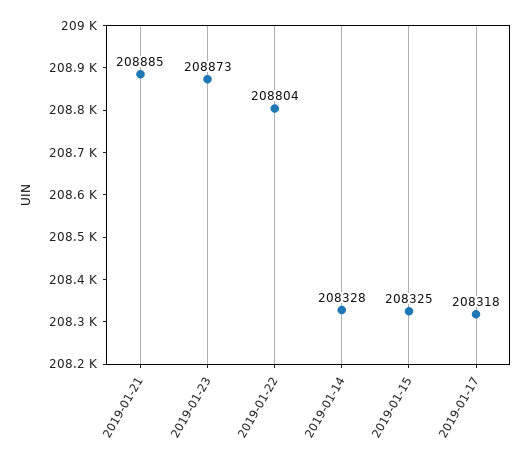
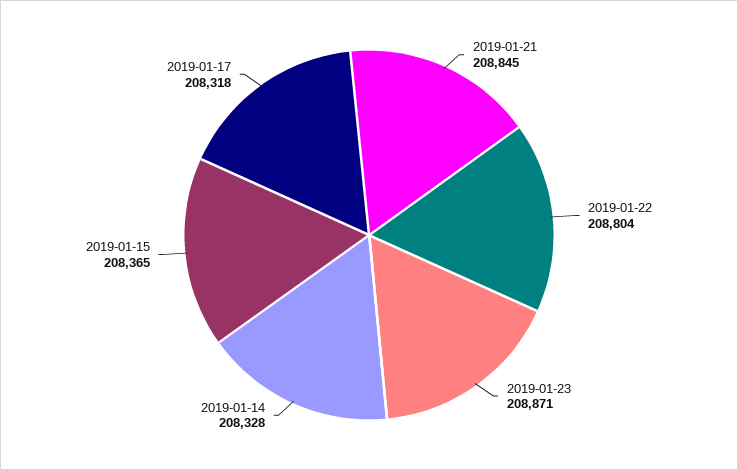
  {
-   "2019-01-21": 208885,
+   "2019-01-21": 208845,
-   "2019-01-23": 208873,
+   "2019-01-23": 208871,
    "2019-01-22": 208804,
    "2019-01-14": 208328,
-   "2019-01-15": 208325,
+   "2019-01-15": 208365,
    "2019-01-17": 208318
  }

